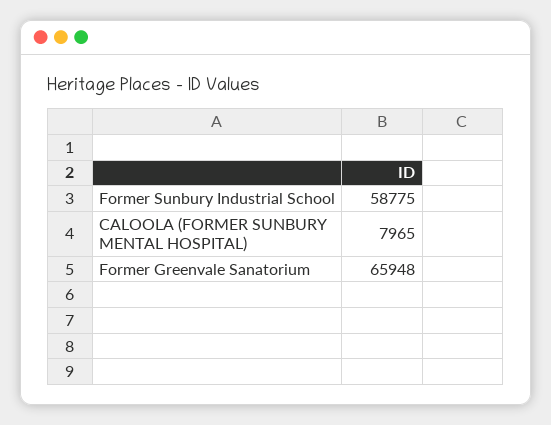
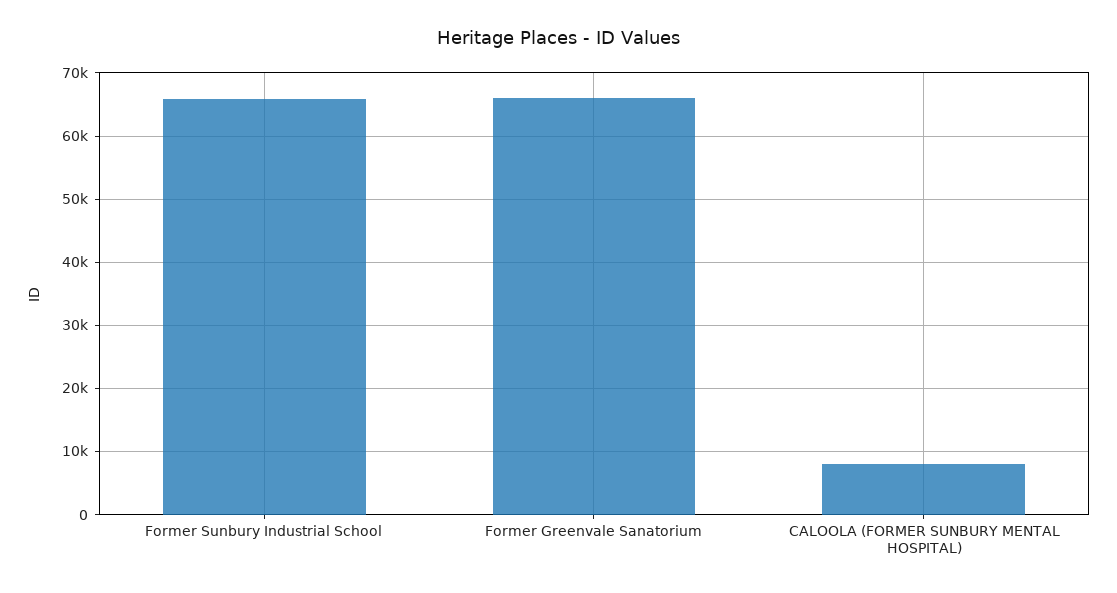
  {
-   "Former Sunbury Industrial School": 58775,
+   "Former Sunbury Industrial School": 66000,
    "CALOOLA (FORMER SUNBURY MENTAL HOSPITAL)": 7965,
    "Former Greenvale Sanatorium": 65948
  }

